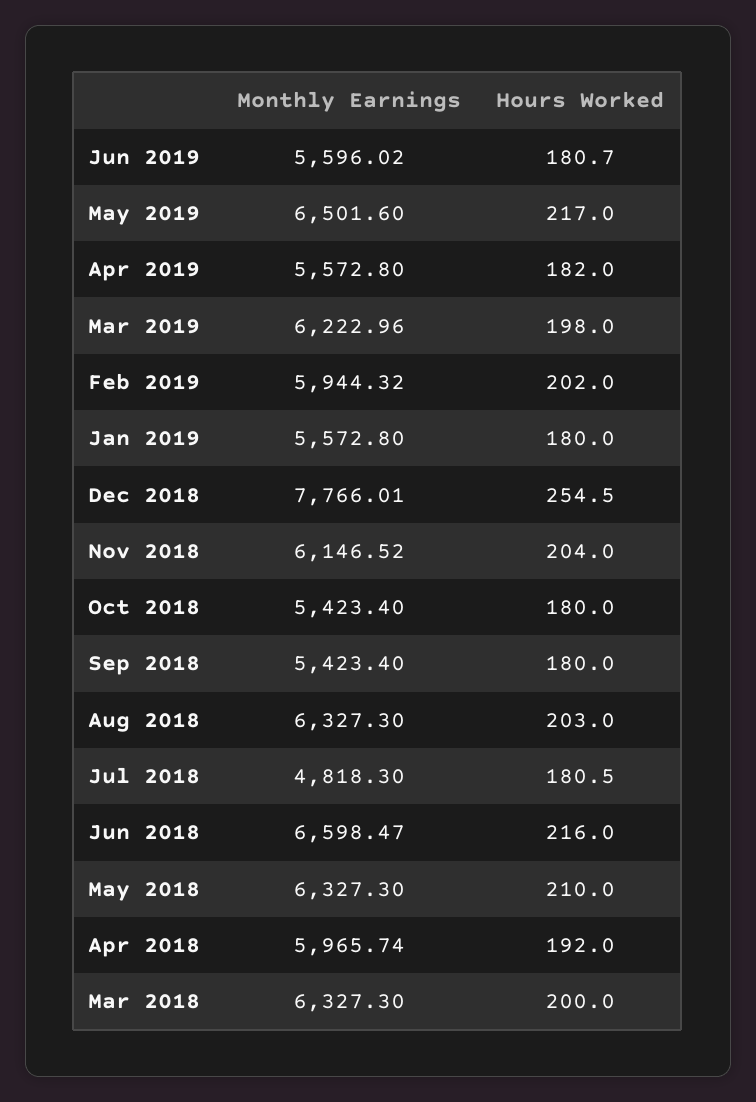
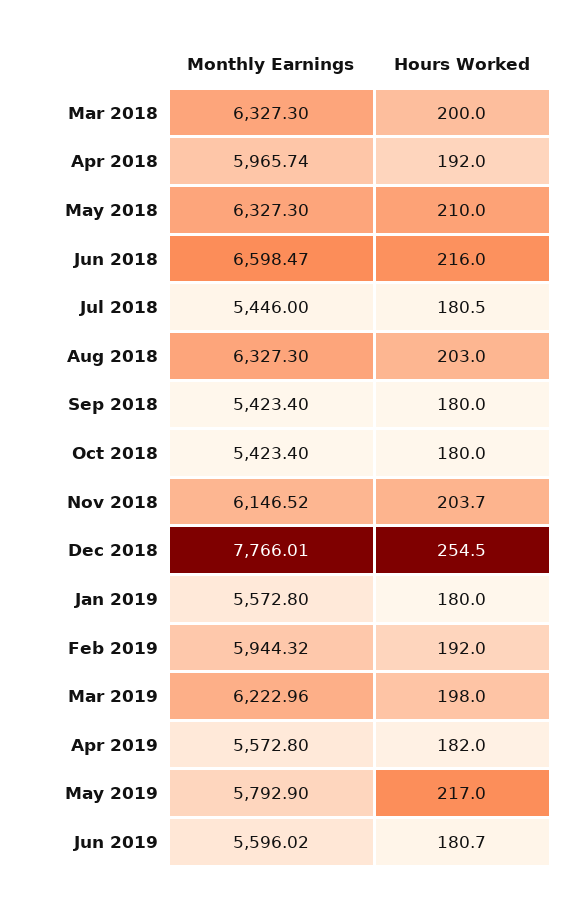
  {
    "Monthly Earnings": {
      "Jun 2019": 5596.02,
-     "May 2019": 6501.6,
+     "May 2019": 5792.9,
      "Apr 2019": 5572.8,
      "Mar 2019": 6222.96,
      "Feb 2019": 5944.32,
      "Jan 2019": 5572.8,
      "Dec 2018": 7766.01,
      "Nov 2018": 6146.52,
      "Oct 2018": 5423.4,
      "Sep 2018": 5423.4,
      "Aug 2018": 6327.3,
-     "Jul 2018": 4818.3,
+     "Jul 2018": 5446,
      "Jun 2018": 6598.47,
      "May 2018": 6327.3,
      "Apr 2018": 5965.74,
      "Mar 2018": 6327.3
    },
    "Hours Worked": {
      "Jun 2019": 180.7,
      "May 2019": 217,
      "Apr 2019": 182,
      "Mar 2019": 198,
-     "Feb 2019": 202,
+     "Feb 2019": 192,
      "Jan 2019": 180,
      "Dec 2018": 254.5,
-     "Nov 2018": 204,
+     "Nov 2018": 203.7,
      "Oct 2018": 180,
      "Sep 2018": 180,
      "Aug 2018": 203,
      "Jul 2018": 180.5,
      "Jun 2018": 216,
      "May 2018": 210,
      "Apr 2018": 192,
      "Mar 2018": 200
    }
  }

